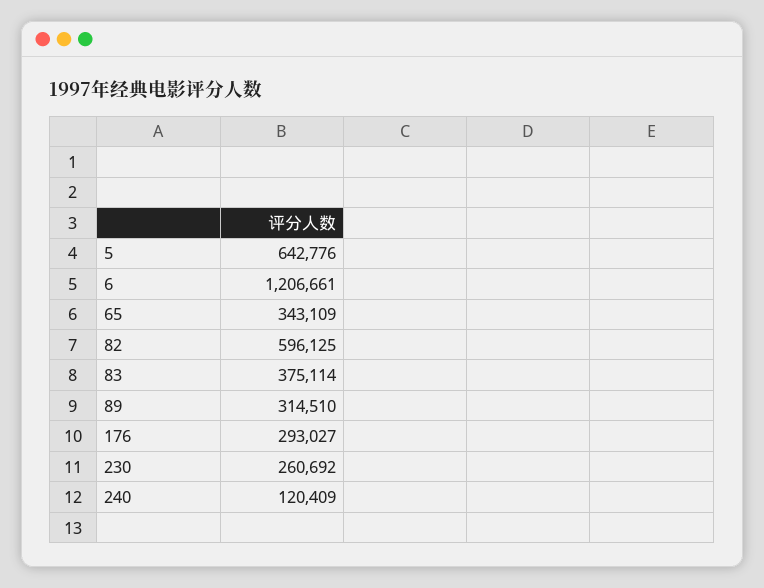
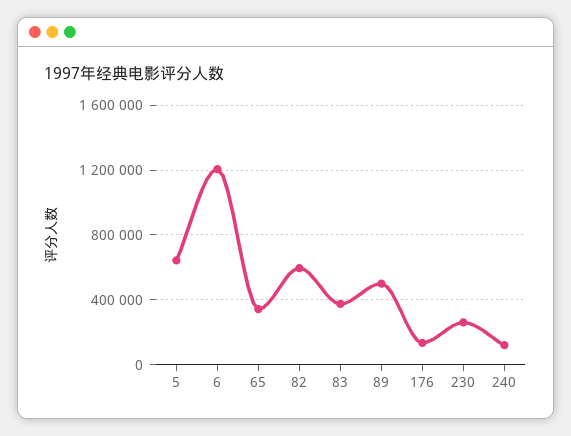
  {
    "5": 642776,
    "6": 1206661,
    "65": 343109,
    "82": 596125,
    "83": 375114,
-   "89": 314510,
+   "89": 500000,
-   "176": 293027,
+   "176": 150000,
    "230": 260692,
    "240": 120409
  }

